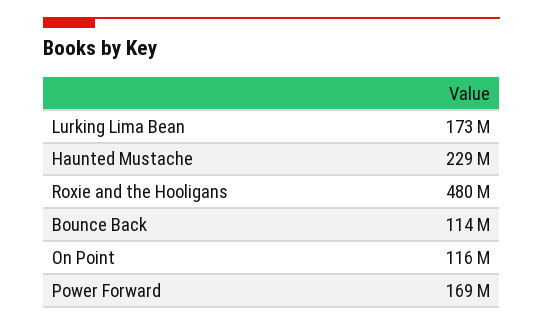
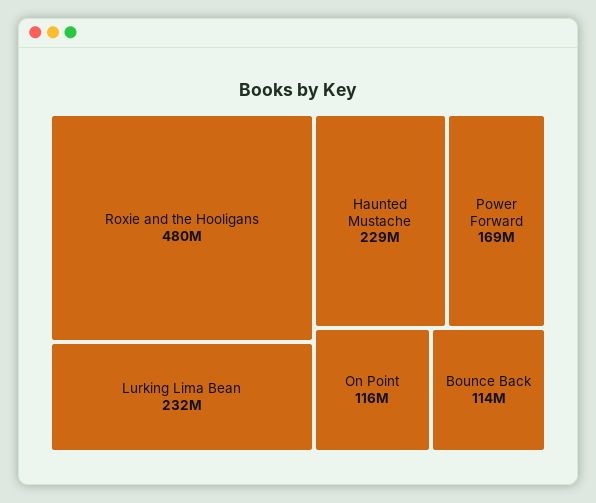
  {
-   "Lurking Lima Bean": 173000000,
+   "Lurking Lima Bean": 232000000,
    "Haunted Mustache": 229000000,
    "Roxie and the Hooligans": 480000000,
    "Bounce Back": 114000000,
    "On Point": 116000000,
    "Power Forward": 169000000
  }

